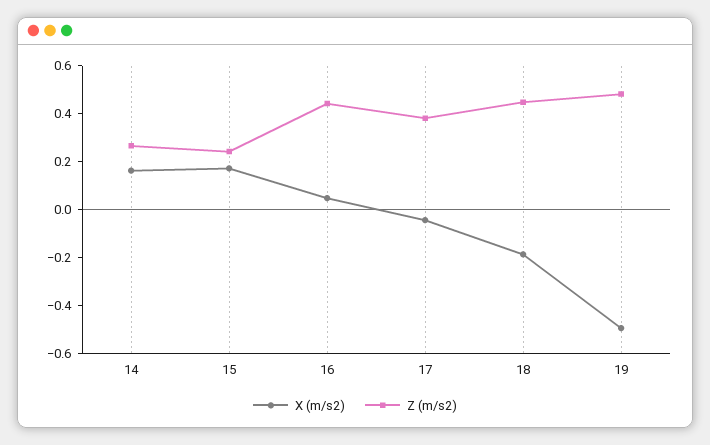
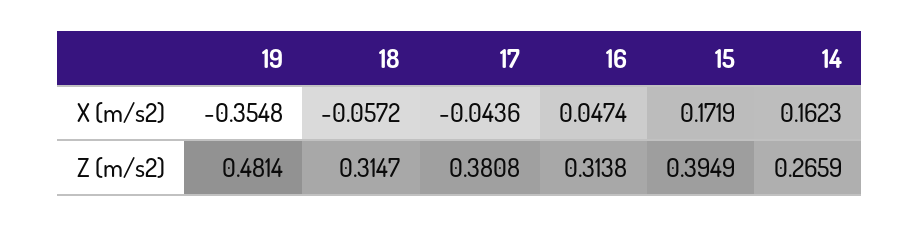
  {
    "X (m/s2)": {
      "14": 0.1623,
      "15": 0.1719,
      "16": 0.0474,
      "17": -0.0436,
-     "18": -0.2,
+     "18": -0.0572,
-     "19": -0.5
+     "19": -0.3548
    },
    "Z (m/s2)": {
      "14": 0.2659,
-     "15": 0.25,
+     "15": 0.3949,
-     "16": 0.45,
+     "16": 0.3138,
      "17": 0.3808,
-     "18": 0.45,
+     "18": 0.3147,
      "19": 0.4814
    }
  }

